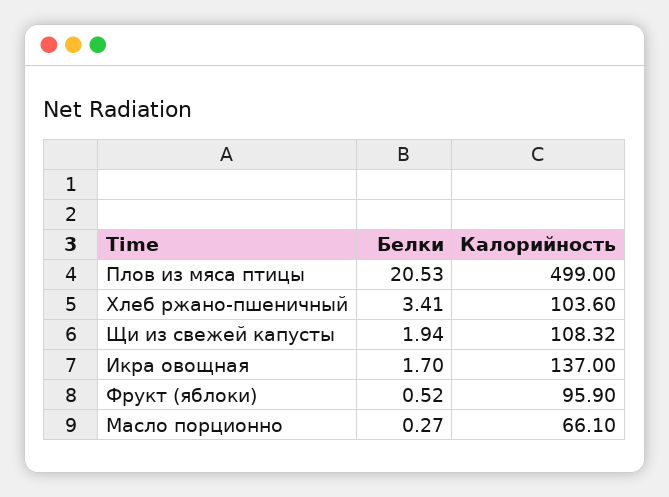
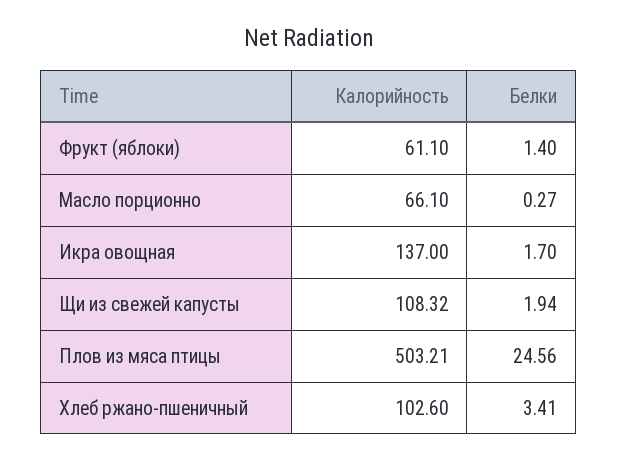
  {
    "Белки": {
-     "Плов из мяса птицы": 20.53,
+     "Плов из мяса птицы": 24.56,
      "Хлеб ржано-пшеничный": 3.41,
      "Щи из свежей капусты": 1.94,
      "Икра овощная": 1.7,
-     "Фрукт (яблоки)": 0.52,
+     "Фрукт (яблоки)": 1.4,
      "Масло порционно": 0.27
    },
    "Калорийность": {
-     "Плов из мяса птицы": 499,
+     "Плов из мяса птицы": 503.21,
-     "Хлеб ржано-пшеничный": 103.6,
+     "Хлеб ржано-пшеничный": 102.6,
      "Щи из свежей капусты": 108.32,
      "Икра овощная": 137,
-     "Фрукт (яблоки)": 95.9,
+     "Фрукт (яблоки)": 61.1,
      "Масло порционно": 66.1
    }
  }

